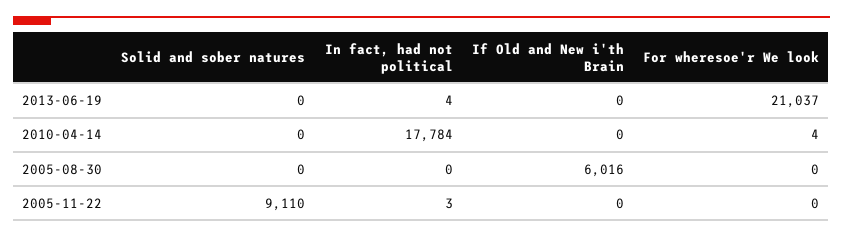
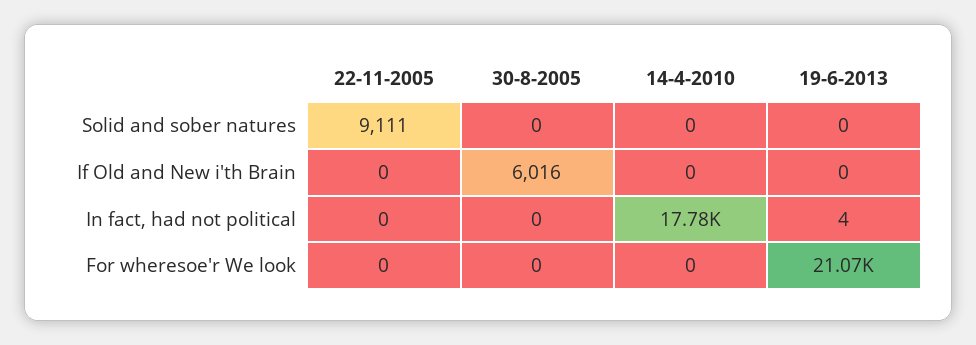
  {
    "Solid and sober natures": {
      "2013-06-19": 0,
      "2010-04-14": 0,
      "2005-08-30": 0,
-     "2005-11-22": 9110
+     "2005-11-22": 9111
    },
    "In fact, had not political": {
      "2013-06-19": 4,
      "2010-04-14": 17784,
      "2005-08-30": 0,
-     "2005-11-22": 3
+     "2005-11-22": 0
    },
    "If Old and New i'th Brain": {
      "2013-06-19": 0,
      "2010-04-14": 0,
      "2005-08-30": 6016,
      "2005-11-22": 0
    },
    "For wheresoe'r We look": {
-     "2013-06-19": 21037,
+     "2013-06-19": 21070,
-     "2010-04-14": 4,
+     "2010-04-14": 0,
      "2005-08-30": 0,
      "2005-11-22": 0
    }
  }

